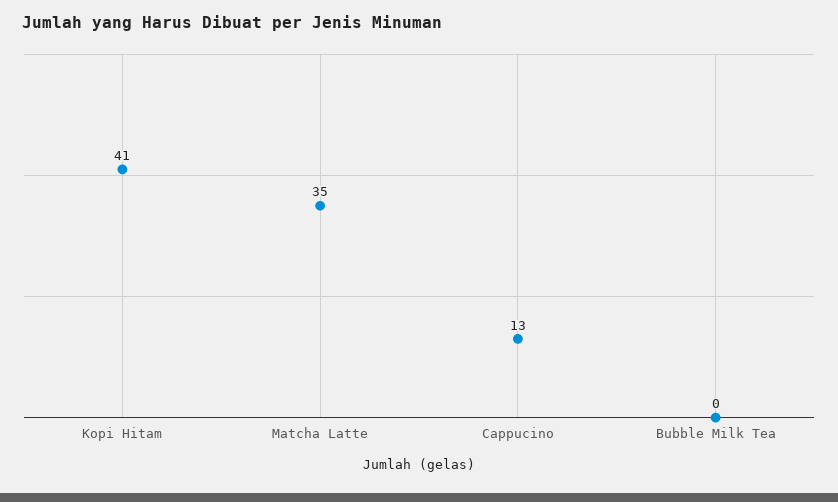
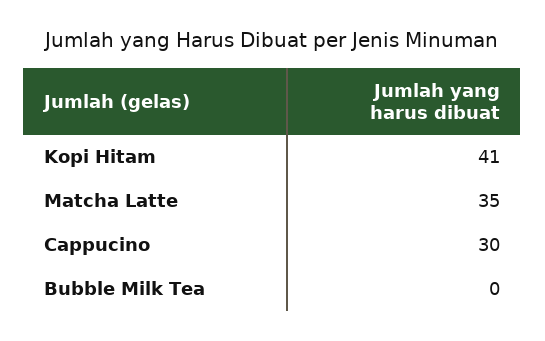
  {
    "Kopi Hitam": 41,
    "Matcha Latte": 35,
-   "Cappucino": 13,
+   "Cappucino": 30,
    "Bubble Milk Tea": 0
  }

